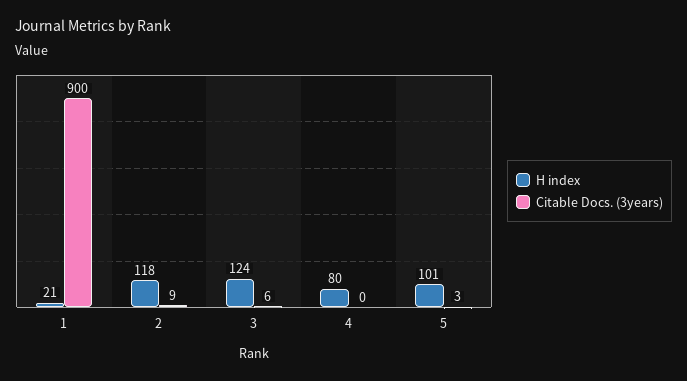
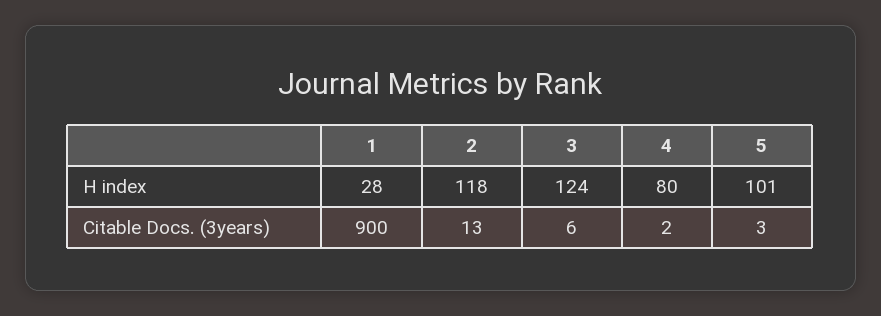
  {
    "H index": {
-     "1": 21,
+     "1": 28,
      "2": 118,
      "3": 124,
      "4": 80,
      "5": 101
    },
    "Citable Docs. (3years)": {
      "1": 900,
-     "2": 9,
+     "2": 13,
      "3": 6,
-     "4": 0,
+     "4": 2,
      "5": 3
    }
  }

